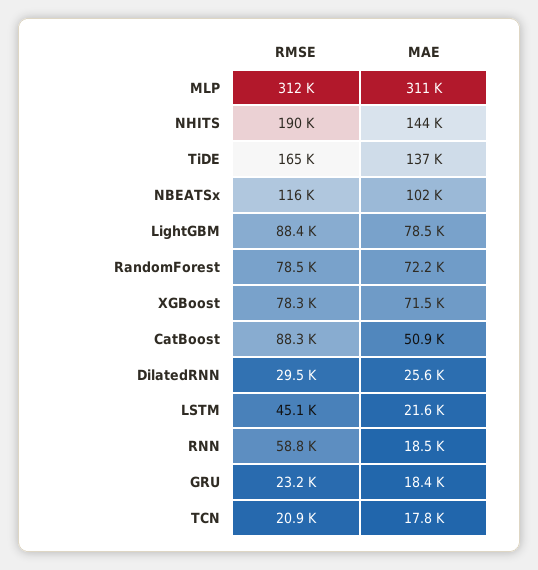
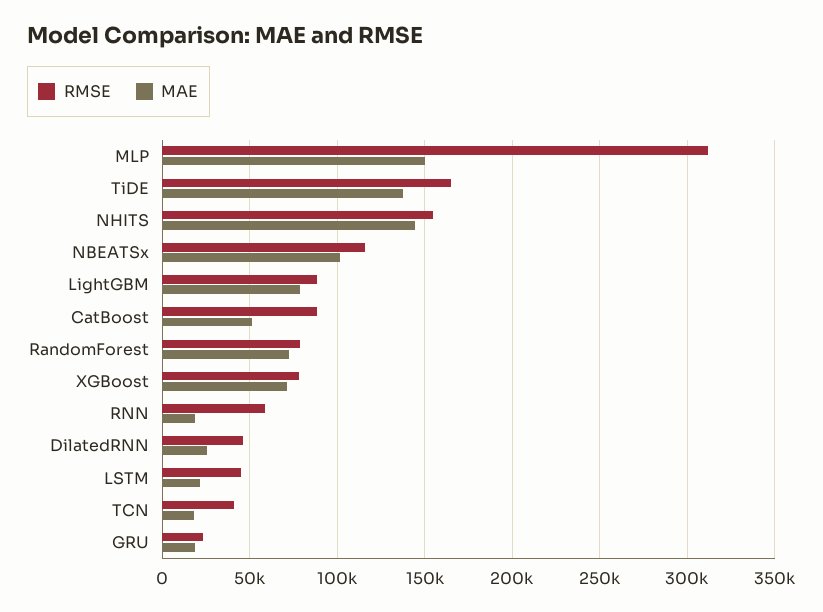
  {
    "RMSE": {
      "MLP": 312000,
-     "NHITS": 190000,
+     "NHITS": 155000,
      "TiDE": 165000,
      "NBEATSx": 116000,
      "LightGBM": 88400,
      "RandomForest": 78500,
      "XGBoost": 78300,
      "CatBoost": 88300,
-     "DilatedRNN": 29500,
+     "DilatedRNN": 45000,
      "LSTM": 45100,
      "RNN": 58800,
      "GRU": 23200,
-     "TCN": 20900
+     "TCN": 40000
    },
    "MAE": {
-     "MLP": 311000,
+     "MLP": 150000,
      "NHITS": 144000,
      "TiDE": 137000,
      "NBEATSx": 102000,
      "LightGBM": 78500,
      "RandomForest": 72200,
      "XGBoost": 71500,
      "CatBoost": 50900,
      "DilatedRNN": 25600,
      "LSTM": 21600,
      "RNN": 18500,
      "GRU": 18400,
      "TCN": 17800
    }
  }

